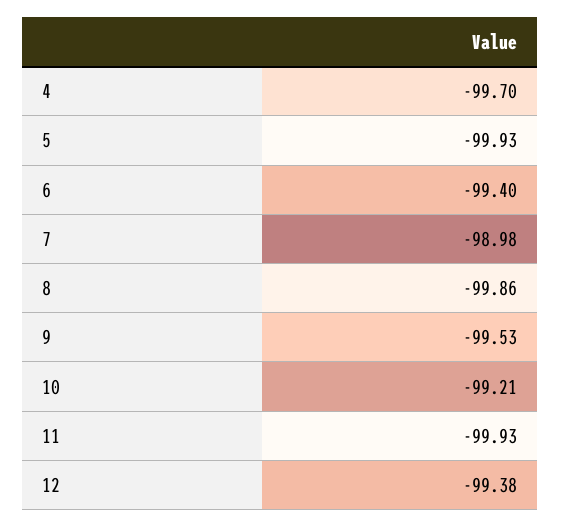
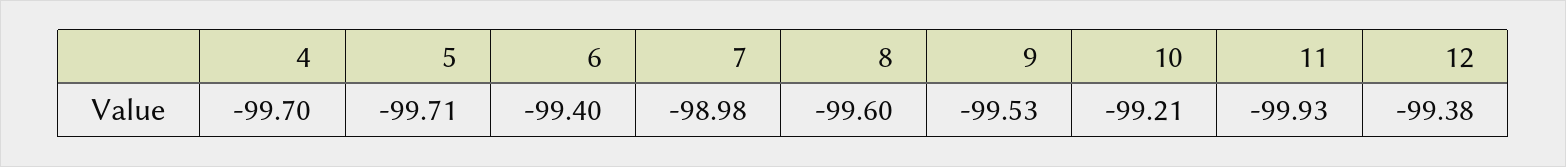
  {
    "4": -99.7,
-   "5": -99.93,
+   "5": -99.71,
    "6": -99.4,
    "7": -98.98,
-   "8": -99.86,
+   "8": -99.6,
    "9": -99.53,
    "10": -99.21,
    "11": -99.93,
    "12": -99.38
  }

